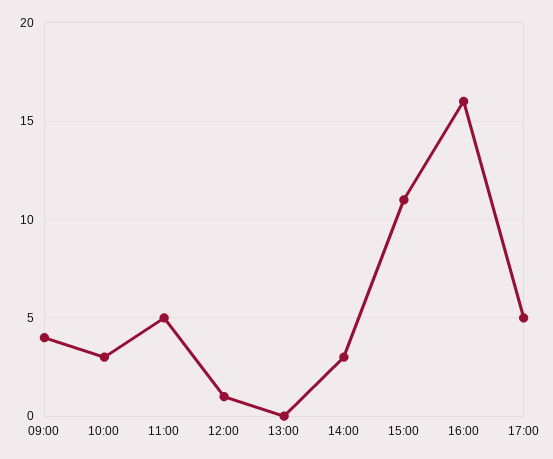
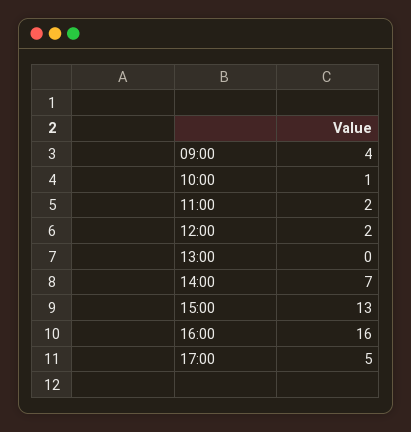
  {
    "09:00": 4,
-   "10:00": 3,
+   "10:00": 1,
-   "11:00": 5,
+   "11:00": 2,
-   "12:00": 1,
+   "12:00": 2,
    "13:00": 0,
-   "14:00": 3,
+   "14:00": 7,
-   "15:00": 11,
+   "15:00": 13,
    "16:00": 16,
    "17:00": 5
  }

